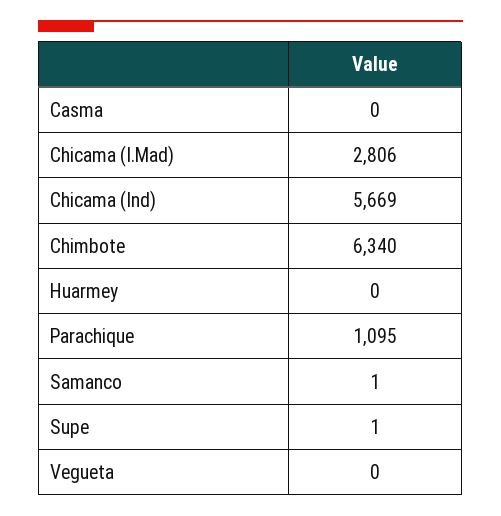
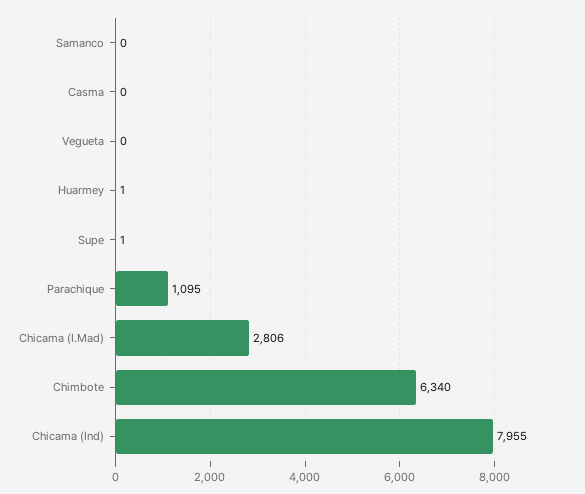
  {
    "Casma": 0,
    "Chicama (I.Mad)": 2806,
-   "Chicama (Ind)": 5669,
+   "Chicama (Ind)": 7955,
    "Chimbote": 6340,
-   "Huarmey": 0,
+   "Huarmey": 1,
    "Parachique": 1095,
-   "Samanco": 1,
+   "Samanco": 0,
    "Supe": 1,
    "Vegueta": 0
  }

